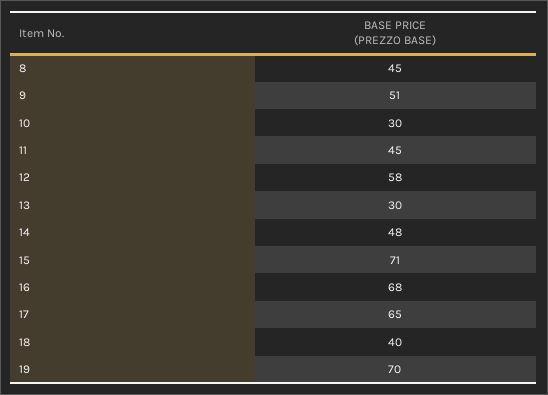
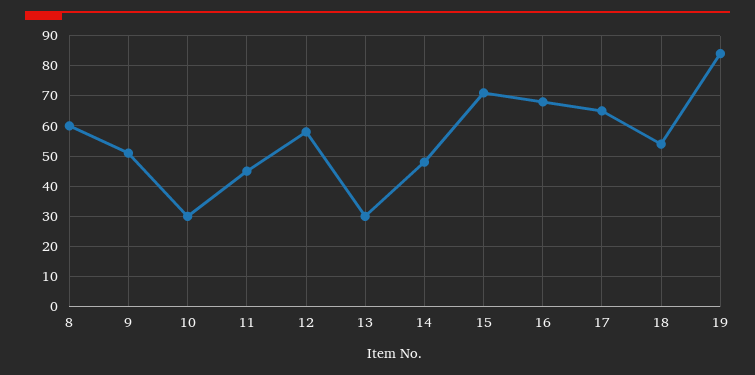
  {
-   "8": 45,
+   "8": 60,
    "9": 51,
    "10": 30,
    "11": 45,
    "12": 58,
    "13": 30,
    "14": 48,
    "15": 71,
    "16": 68,
    "17": 65,
-   "18": 40,
+   "18": 55,
-   "19": 70
+   "19": 85
  }

